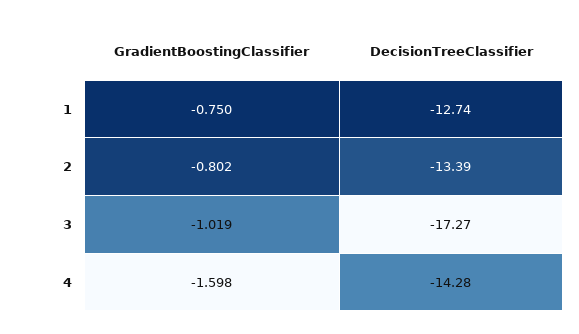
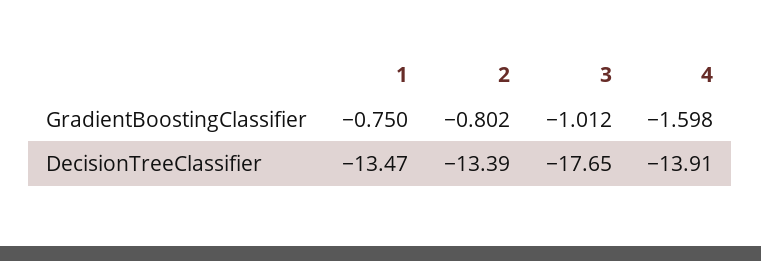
  {
    "GradientBoostingClassifier": {
      "1": -0.75,
      "2": -0.802,
-     "3": -1.019,
+     "3": -1.012,
      "4": -1.598
    },
    "DecisionTreeClassifier": {
-     "1": -12.74,
+     "1": -13.47,
      "2": -13.39,
-     "3": -17.27,
+     "3": -17.65,
-     "4": -14.28
+     "4": -13.91
    }
  }

